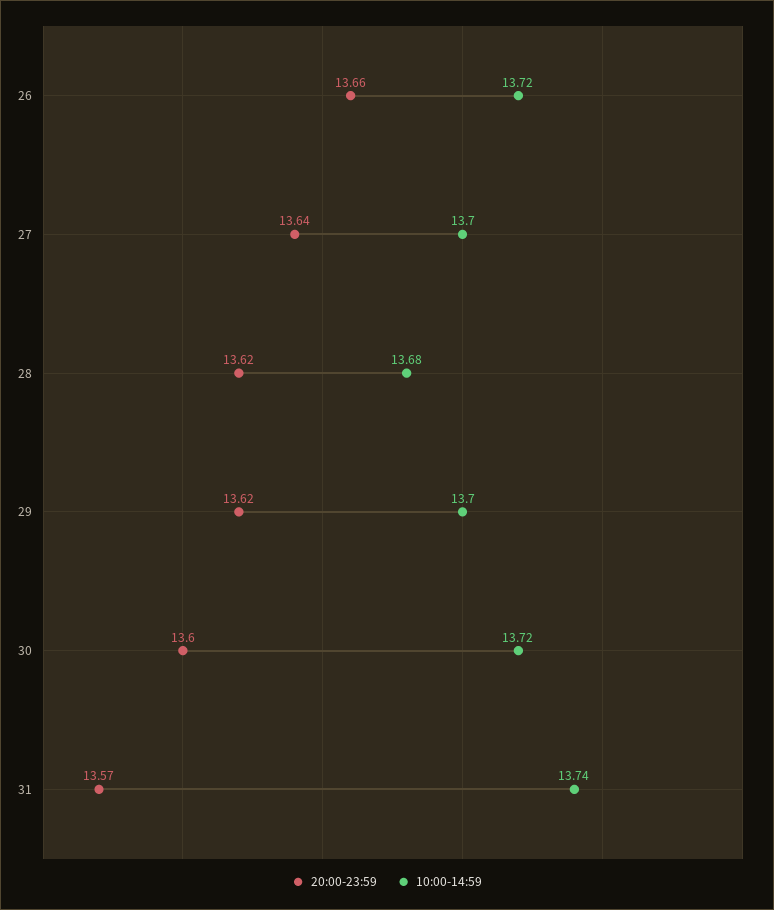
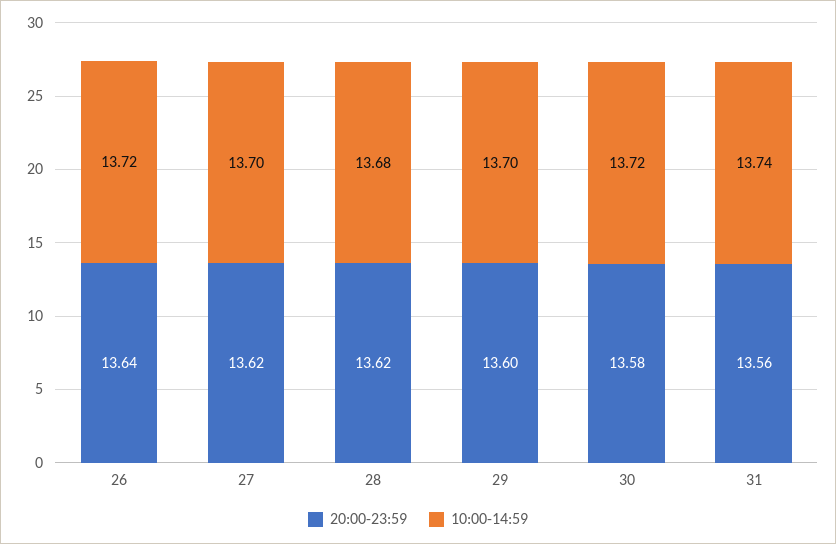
  {
    "20:00-23:59": {
-     "26": 13.66,
+     "26": 13.64,
-     "27": 13.64,
+     "27": 13.62,
      "28": 13.62,
-     "29": 13.62,
+     "29": 13.6,
-     "30": 13.6,
+     "30": 13.58,
-     "31": 13.57
+     "31": 13.56
    },
    "10:00-14:59": {
      "26": 13.72,
      "27": 13.7,
      "28": 13.68,
      "29": 13.7,
      "30": 13.72,
      "31": 13.74
    }
  }

